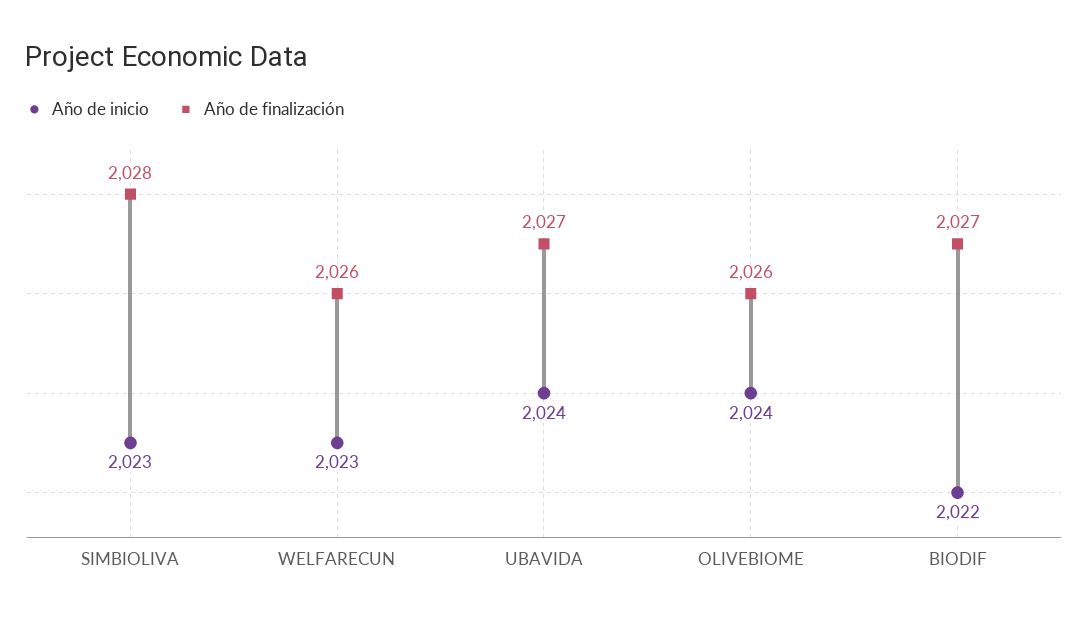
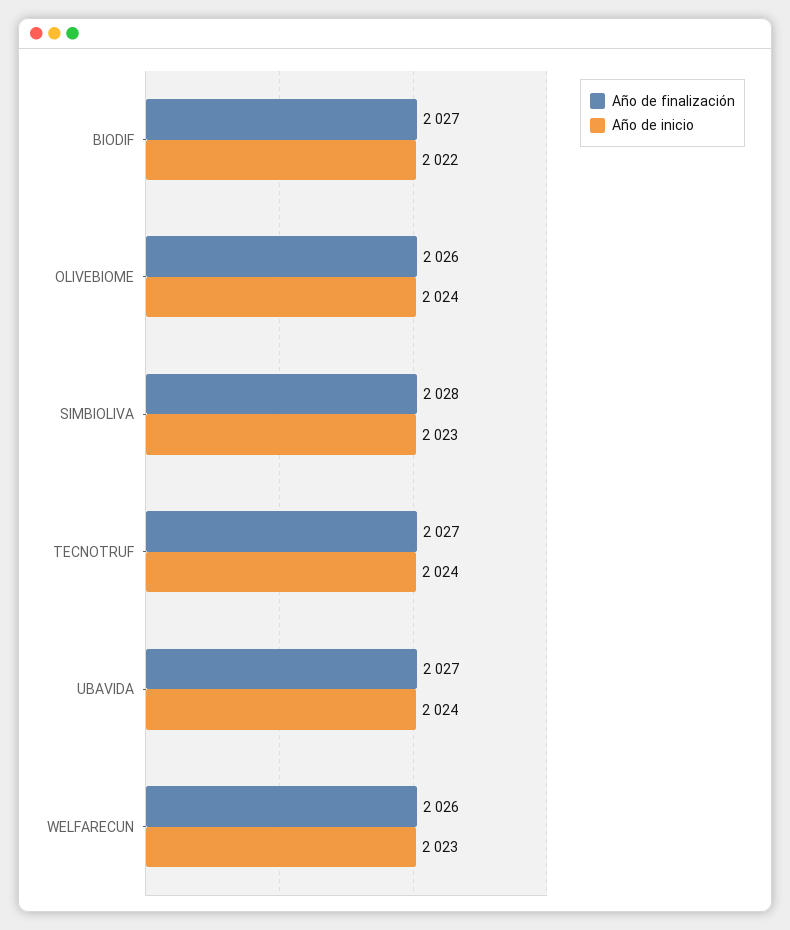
  {
    "Año de inicio": {
      "SIMBIOLIVA": 2023,
      "WELFARECUN": 2023,
      "UBAVIDA": 2024,
      "OLIVEBIOME": 2024,
-     "BIODIF": 2022
+     "BIODIF": 2022,
+     "TECNOTRUF": 2024
    },
    "Año de finalización": {
      "SIMBIOLIVA": 2028,
      "WELFARECUN": 2026,
      "UBAVIDA": 2027,
      "OLIVEBIOME": 2026,
-     "BIODIF": 2027
+     "BIODIF": 2027,
+     "TECNOTRUF": 2027
    }
  }

